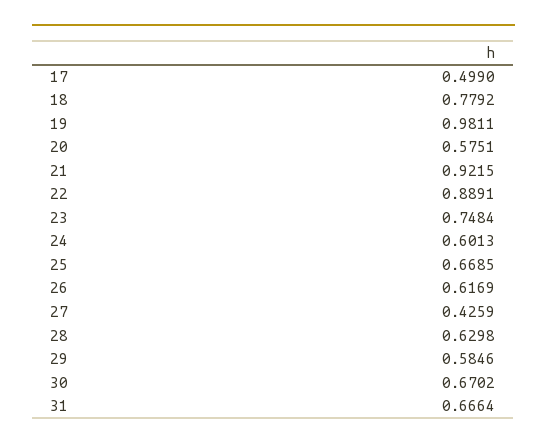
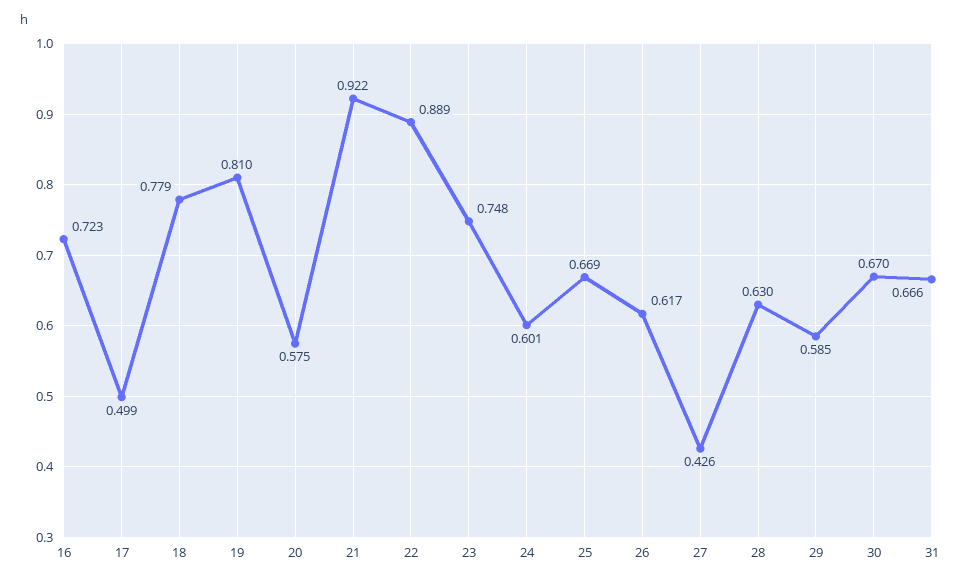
  {
    "17": 0.499,
    "18": 0.7792,
-   "19": 0.9811,
+   "19": 0.81,
    "20": 0.5751,
    "21": 0.9215,
    "22": 0.8891,
    "23": 0.7484,
    "24": 0.6013,
    "25": 0.6685,
    "26": 0.6169,
    "27": 0.4259,
    "28": 0.6298,
    "29": 0.5846,
    "30": 0.6702,
-   "31": 0.6664
+   "31": 0.6664,
+   "16": 0.723
  }

